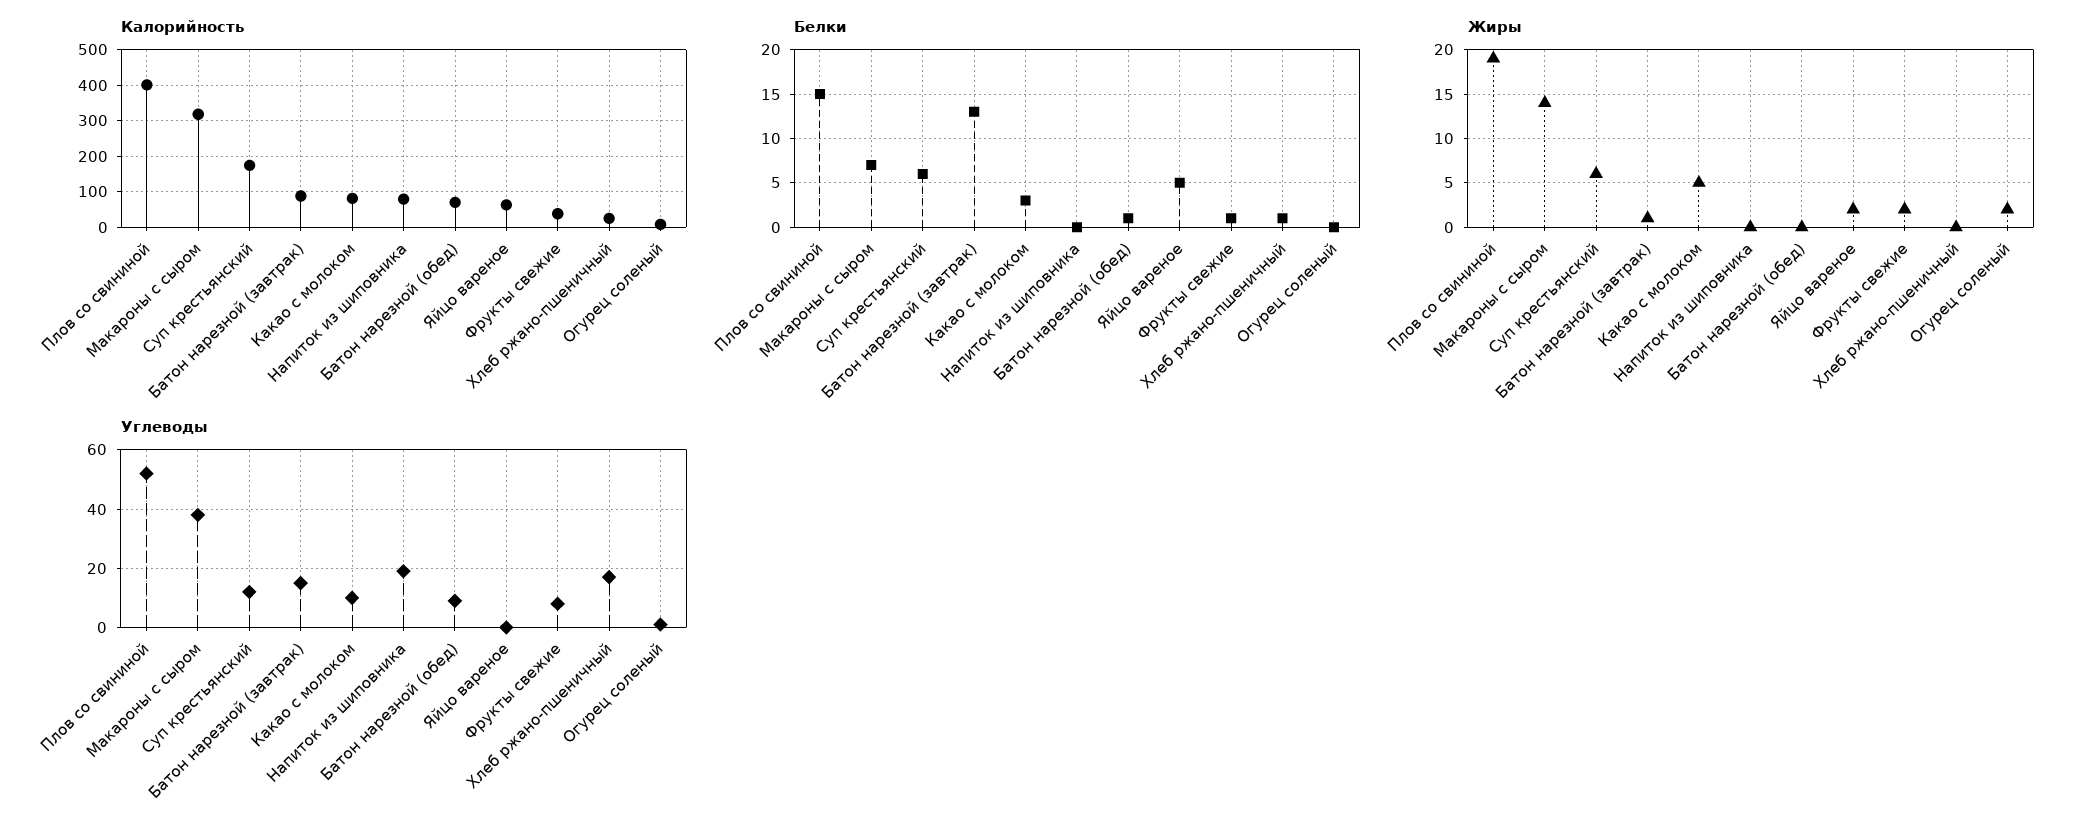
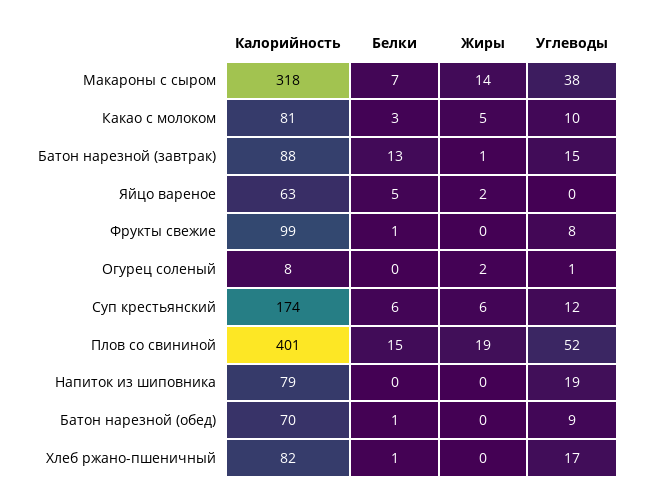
  {
    "Калорийность": {
      "Плов со свининой": 401,
      "Макароны с сыром": 318,
      "Суп крестьянский": 174,
      "Батон нарезной (завтрак)": 88,
      "Какао с молоком": 81,
      "Напиток из шиповника": 79,
      "Батон нарезной (обед)": 70,
      "Яйцо вареное": 63,
-     "Фрукты свежие": 40,
+     "Фрукты свежие": 99,
-     "Хлеб ржано-пшеничный": 20,
+     "Хлеб ржано-пшеничный": 82,
      "Огурец соленый": 8
    },
    "Белки": {
      "Плов со свининой": 15,
      "Макароны с сыром": 7,
      "Суп крестьянский": 6,
      "Батон нарезной (завтрак)": 13,
      "Какао с молоком": 3,
      "Напиток из шиповника": 0,
      "Батон нарезной (обед)": 1,
      "Яйцо вареное": 5,
      "Фрукты свежие": 1,
      "Хлеб ржано-пшеничный": 1,
      "Огурец соленый": 0
    },
    "Жиры": {
      "Плов со свининой": 19,
      "Макароны с сыром": 14,
      "Суп крестьянский": 6,
      "Батон нарезной (завтрак)": 1,
      "Какао с молоком": 5,
      "Напиток из шиповника": 0,
      "Батон нарезной (обед)": 0,
      "Яйцо вареное": 2,
-     "Фрукты свежие": 2,
+     "Фрукты свежие": 0,
      "Хлеб ржано-пшеничный": 0,
      "Огурец соленый": 2
    },
    "Углеводы": {
      "Плов со свининой": 52,
      "Макароны с сыром": 38,
      "Суп крестьянский": 12,
      "Батон нарезной (завтрак)": 15,
      "Какао с молоком": 10,
      "Напиток из шиповника": 19,
      "Батон нарезной (обед)": 9,
      "Яйцо вареное": 0,
      "Фрукты свежие": 8,
      "Хлеб ржано-пшеничный": 17,
      "Огурец соленый": 1
    }
  }

